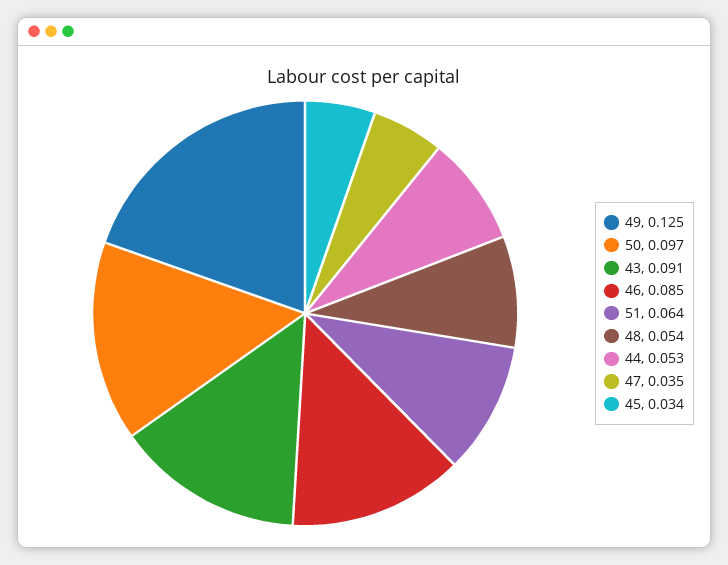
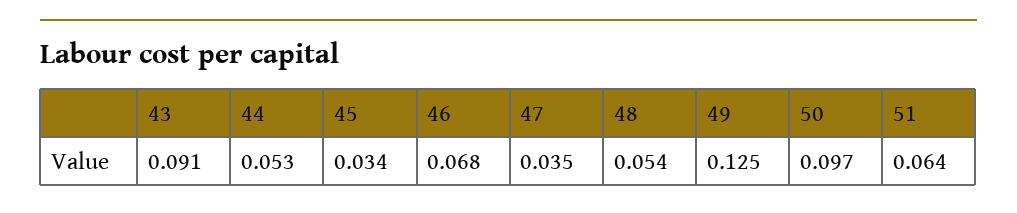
  {
    "49": 0.125,
    "50": 0.097,
    "43": 0.091,
-   "46": 0.085,
+   "46": 0.068,
    "51": 0.064,
    "48": 0.054,
    "44": 0.053,
    "47": 0.035,
    "45": 0.034
  }

